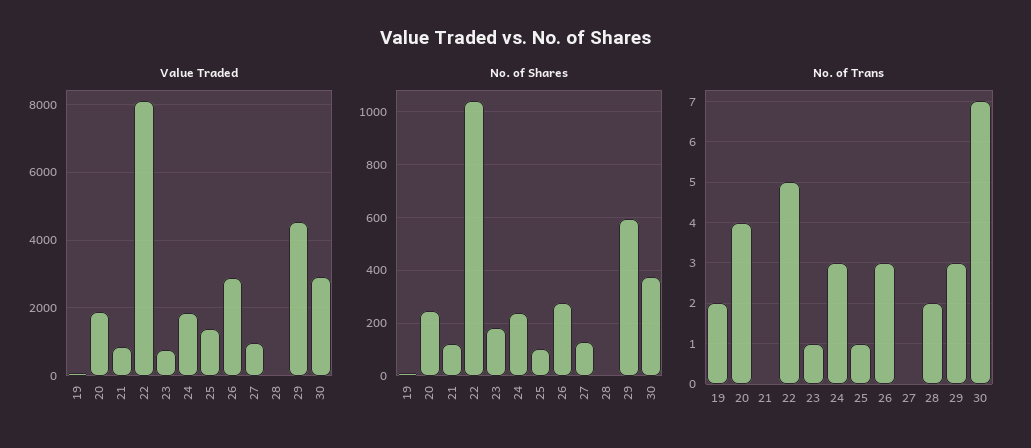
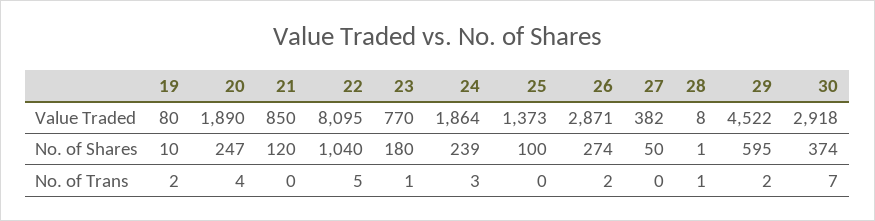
  {
    "Value Traded": {
      "19": 80,
      "20": 1890,
      "21": 850,
      "22": 8095,
      "23": 770,
      "24": 1864,
      "25": 1373,
      "26": 2871,
-     "27": 1000,
+     "27": 382,
      "28": 8,
      "29": 4522,
      "30": 2918
    },
    "No. of Shares": {
      "19": 10,
      "20": 247,
      "21": 120,
      "22": 1040,
      "23": 180,
      "24": 239,
      "25": 100,
      "26": 274,
-     "27": 125,
+     "27": 50,
      "28": 1,
      "29": 595,
      "30": 374
    },
    "No. of Trans": {
      "19": 2,
      "20": 4,
      "21": 0,
      "22": 5,
      "23": 1,
      "24": 3,
-     "25": 1,
+     "25": 0,
-     "26": 3,
+     "26": 2,
      "27": 0,
-     "28": 2,
+     "28": 1,
-     "29": 3,
+     "29": 2,
      "30": 7
    }
  }

